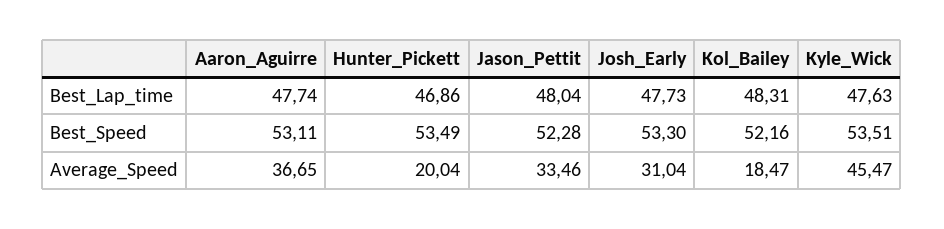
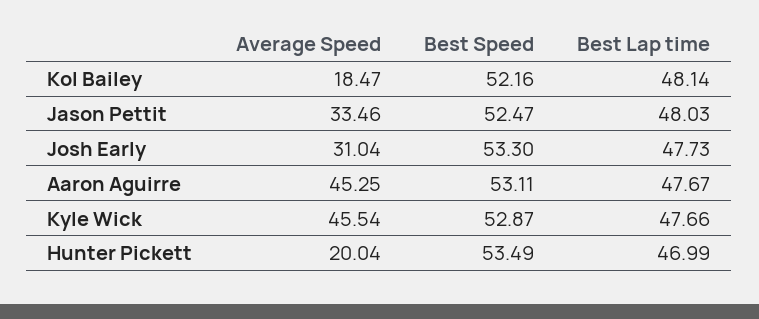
  {
    "Aaron_Aguirre": {
-     "Best_Lap_time": 47.74,
+     "Best_Lap_time": 47.67,
      "Best_Speed": 53.11,
-     "Average_Speed": 36.65
+     "Average_Speed": 45.25
    },
    "Hunter_Pickett": {
-     "Best_Lap_time": 46.86,
+     "Best_Lap_time": 46.99,
      "Best_Speed": 53.49,
      "Average_Speed": 20.04
    },
    "Jason_Pettit": {
-     "Best_Lap_time": 48.04,
+     "Best_Lap_time": 48.03,
-     "Best_Speed": 52.28,
+     "Best_Speed": 52.47,
      "Average_Speed": 33.46
    },
    "Josh_Early": {
      "Best_Lap_time": 47.73,
      "Best_Speed": 53.3,
      "Average_Speed": 31.04
    },
    "Kol_Bailey": {
-     "Best_Lap_time": 48.31,
+     "Best_Lap_time": 48.14,
      "Best_Speed": 52.16,
      "Average_Speed": 18.47
    },
    "Kyle_Wick": {
-     "Best_Lap_time": 47.63,
+     "Best_Lap_time": 47.66,
-     "Best_Speed": 53.51,
+     "Best_Speed": 52.87,
-     "Average_Speed": 45.47
+     "Average_Speed": 45.54
    }
  }

